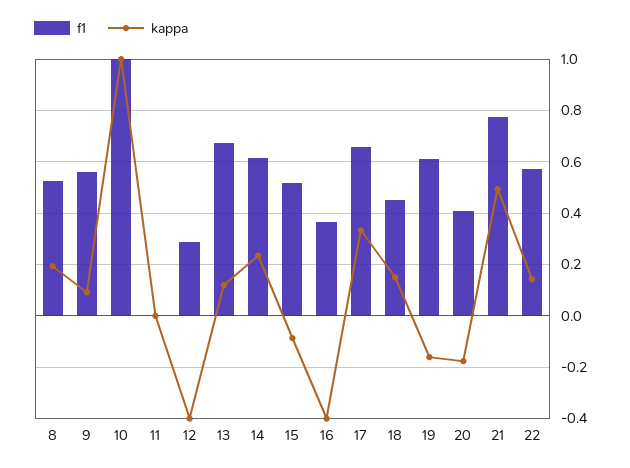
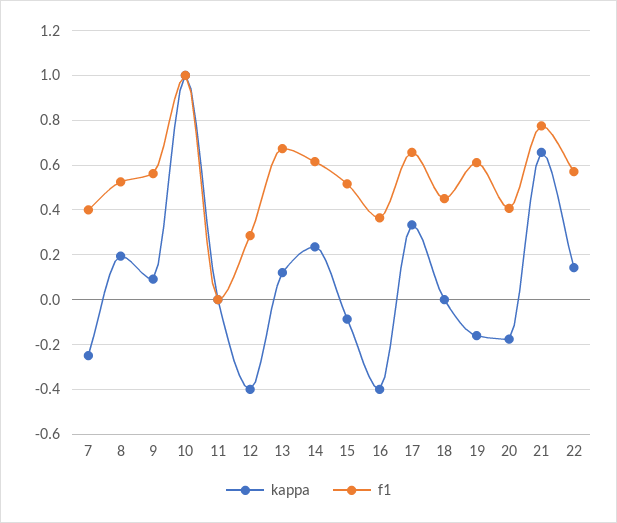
  {
    "f1": {
      "8": 0.525,
      "9": 0.55,
      "10": 1,
      "11": 0,
      "12": 0.275,
      "13": 0.675,
      "14": 0.625,
      "15": 0.525,
      "16": 0.375,
      "17": 0.65,
      "18": 0.45,
      "19": 0.6,
      "20": 0.4,
      "21": 0.775,
-     "22": 0.575
+     "22": 0.575,
+     "7": 0.4
    },
    "kappa": {
      "8": 0.2,
      "9": 0.1,
      "10": 1,
      "11": 0,
      "12": -0.4,
      "13": 0.125,
      "14": 0.225,
      "15": -0.075,
      "16": -0.4,
      "17": 0.325,
-     "18": 0.15,
+     "18": 0,
      "19": -0.15,
      "20": -0.175,
-     "21": 0.5,
+     "21": 0.65,
-     "22": 0.15
+     "22": 0.15,
+     "7": -0.25
    }
  }

